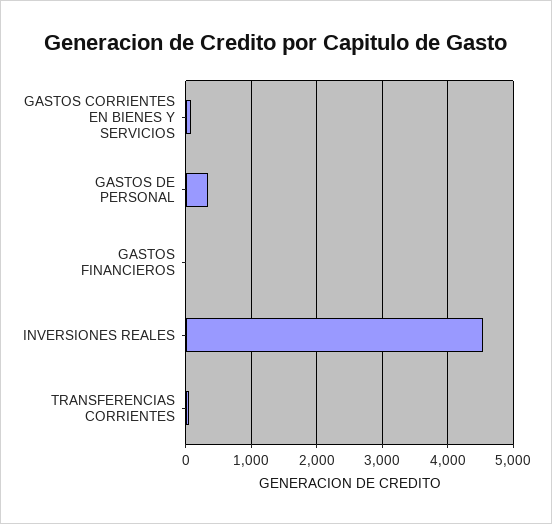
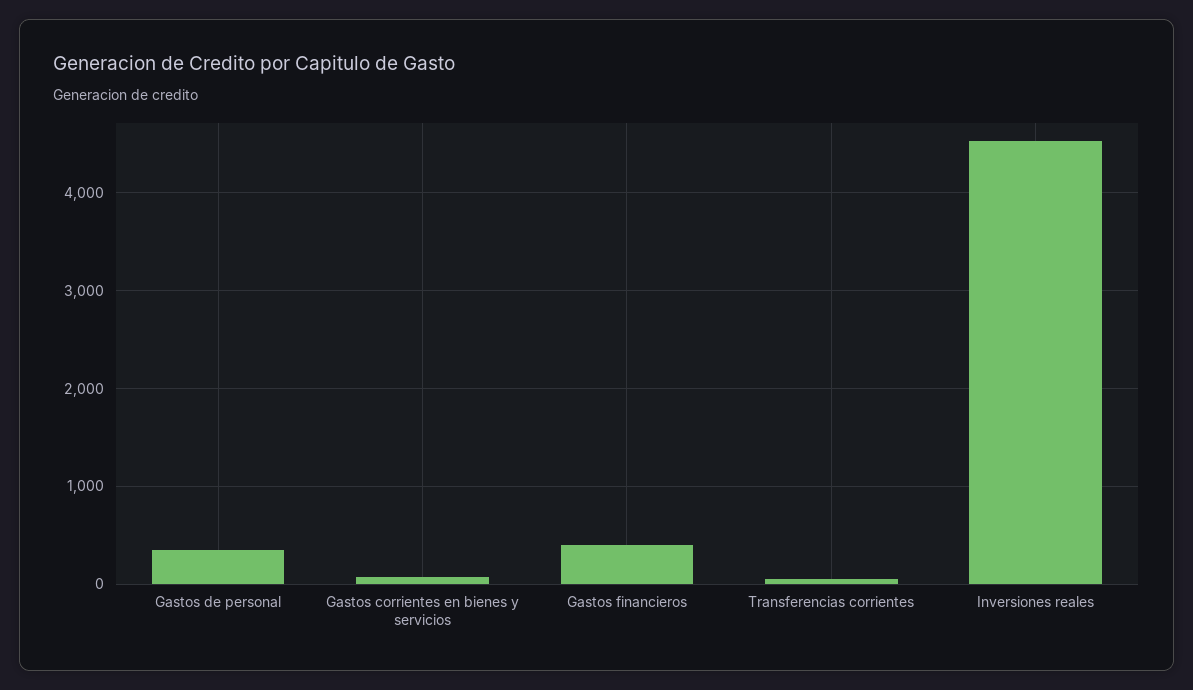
  {
    "GASTOS CORRIENTES EN BIENES Y SERVICIOS": 100,
    "GASTOS DE PERSONAL": 300,
-   "GASTOS FINANCIEROS": 0,
+   "GASTOS FINANCIEROS": 400,
    "INVERSIONES REALES": 4500,
    "TRANSFERENCIAS CORRIENTES": 0
  }

